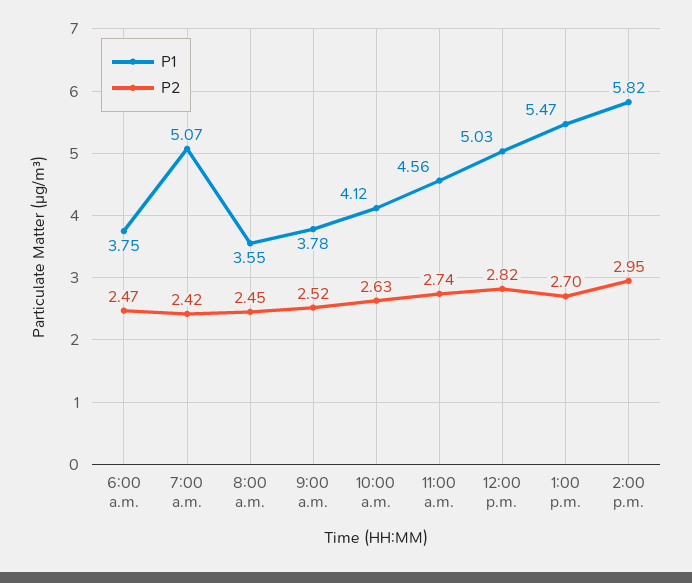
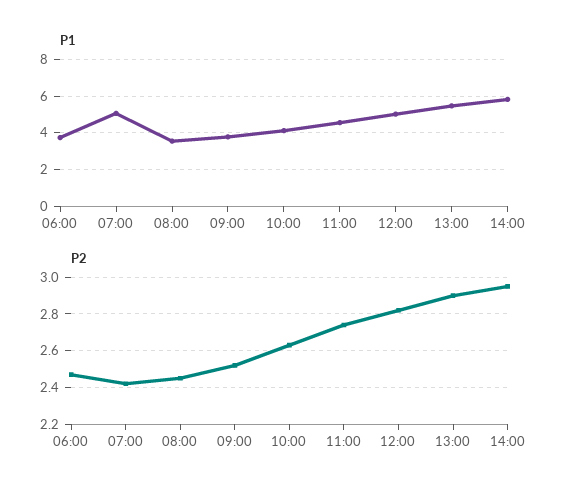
  {
    "P1": {
      "6:00 a.m.": 3.75,
      "7:00 a.m.": 5.07,
      "8:00 a.m.": 3.55,
      "9:00 a.m.": 3.78,
      "10:00 a.m.": 4.12,
      "11:00 a.m.": 4.56,
      "12:00 p.m.": 5.03,
      "1:00 p.m.": 5.47,
      "2:00 p.m.": 5.82
    },
    "P2": {
      "6:00 a.m.": 2.47,
      "7:00 a.m.": 2.42,
      "8:00 a.m.": 2.45,
      "9:00 a.m.": 2.52,
      "10:00 a.m.": 2.63,
      "11:00 a.m.": 2.74,
      "12:00 p.m.": 2.82,
-     "1:00 p.m.": 2.7,
+     "1:00 p.m.": 2.9,
      "2:00 p.m.": 2.95
    }
  }

